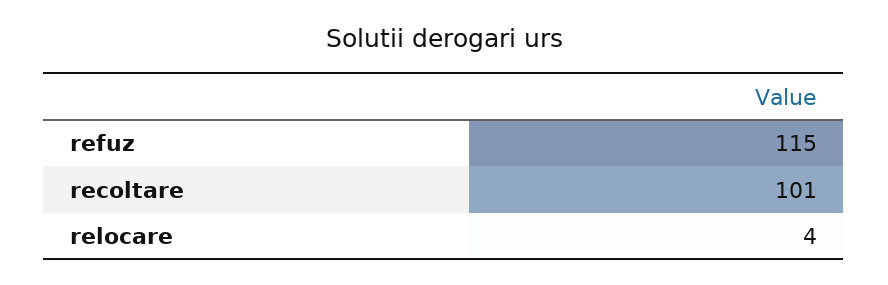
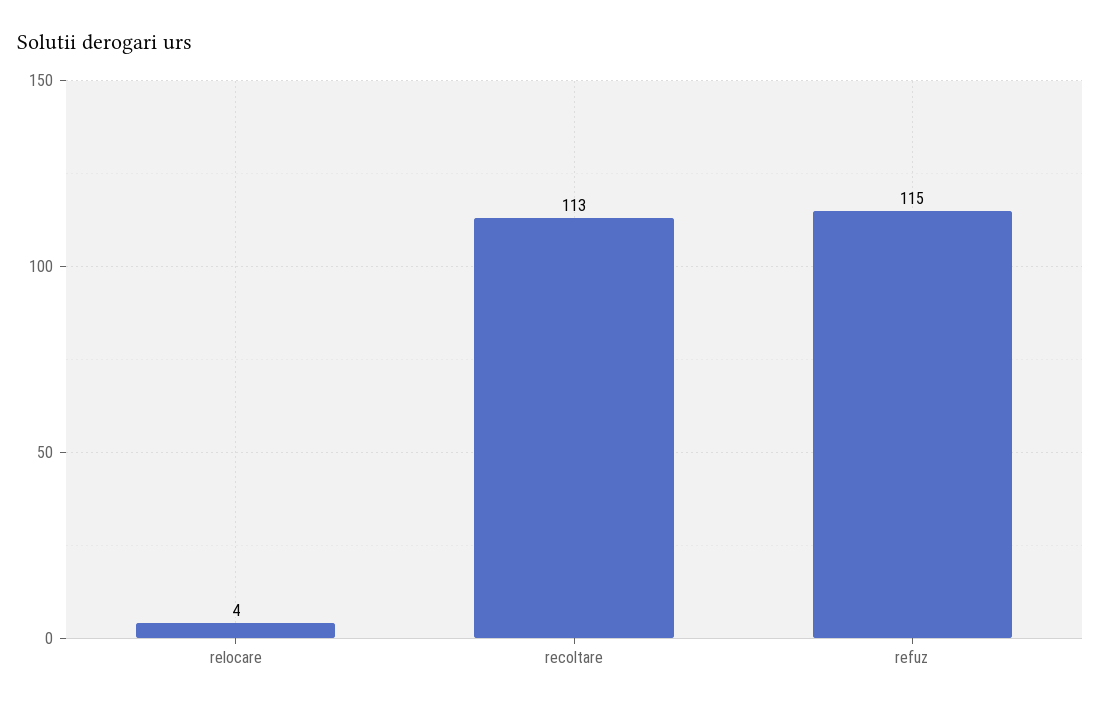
  {
    "refuz": 115,
-   "recoltare": 101,
+   "recoltare": 113,
    "relocare": 4
  }

